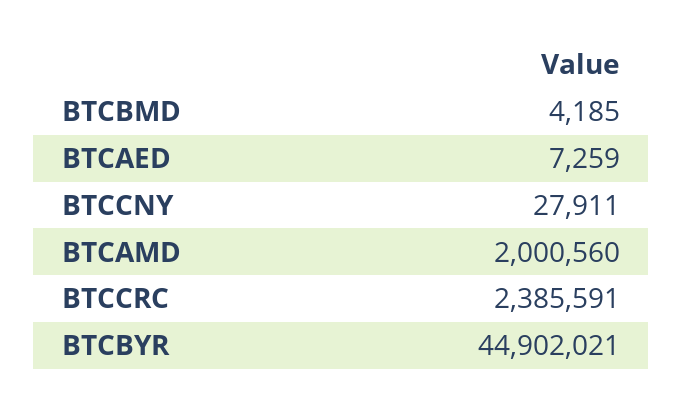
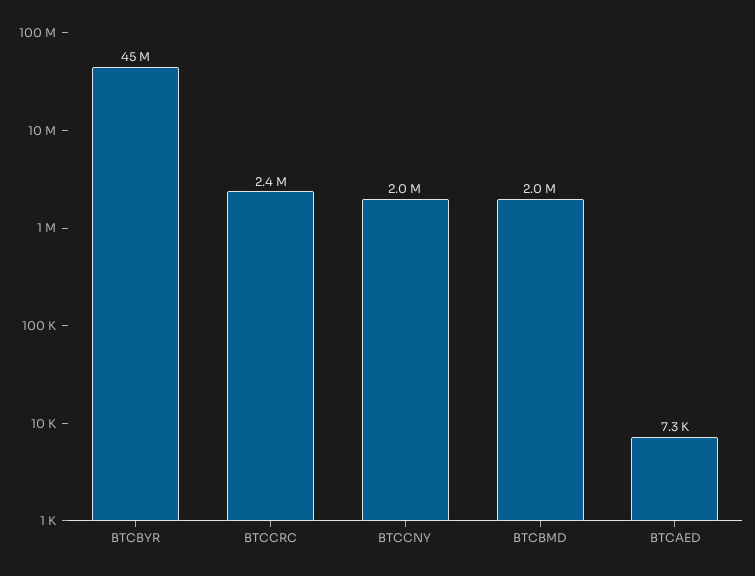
  {
-   "BTCBMD": 4185,
+   "BTCBMD": 2000000,
    "BTCAED": 7259,
-   "BTCCNY": 27911,
+   "BTCCNY": 2000000,
-   "BTCAMD": 2000560,
    "BTCCRC": 2385591,
    "BTCBYR": 44902021
  }

